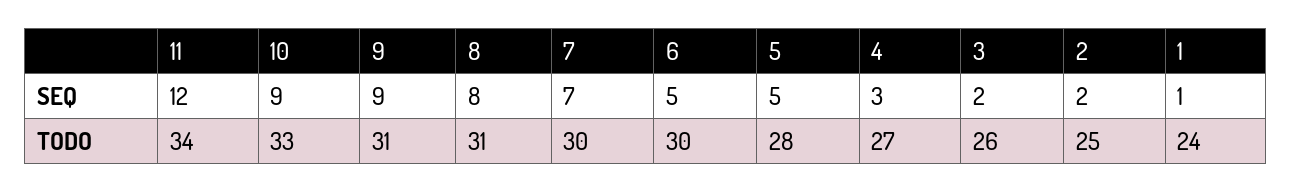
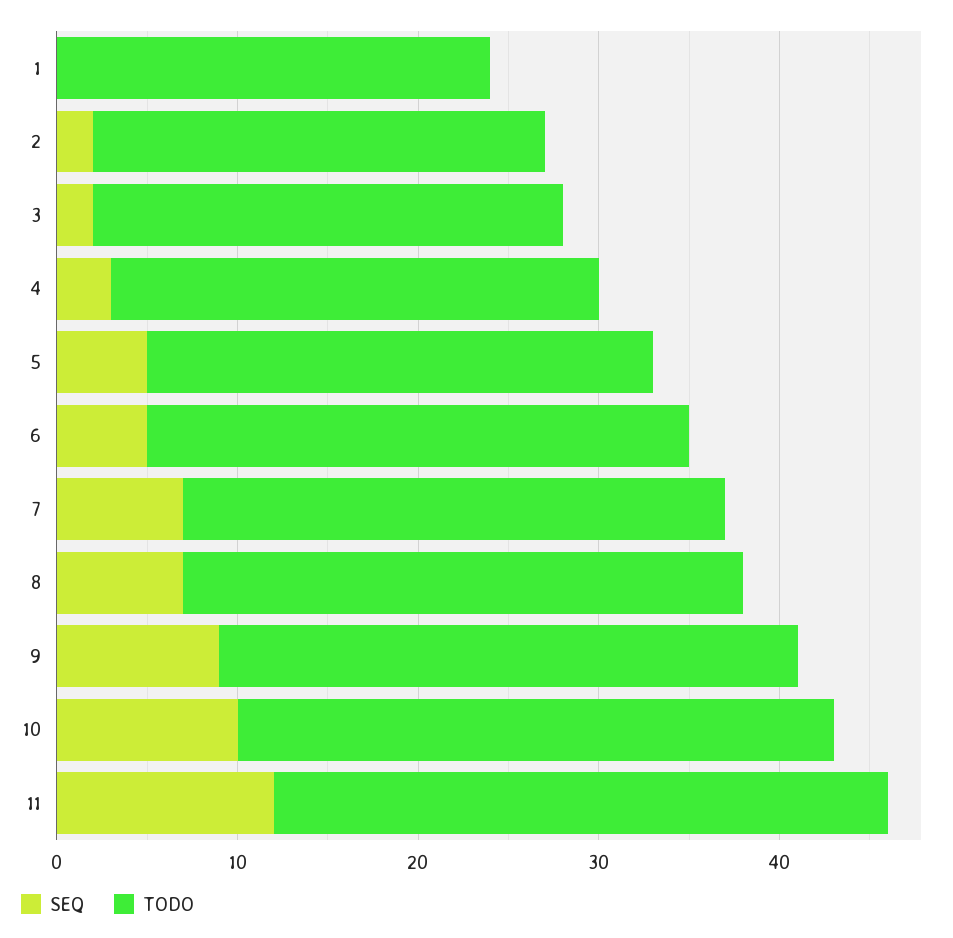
  {
    "SEQ": {
      "11": 12,
-     "10": 9,
+     "10": 10,
      "9": 9,
-     "8": 8,
+     "8": 7,
      "7": 7,
      "6": 5,
      "5": 5,
      "4": 3,
      "3": 2,
      "2": 2,
-     "1": 1
+     "1": 0
    },
    "TODO": {
      "11": 34,
      "10": 33,
-     "9": 31,
+     "9": 32,
      "8": 31,
      "7": 30,
      "6": 30,
      "5": 28,
      "4": 27,
      "3": 26,
      "2": 25,
      "1": 24
    }
  }

